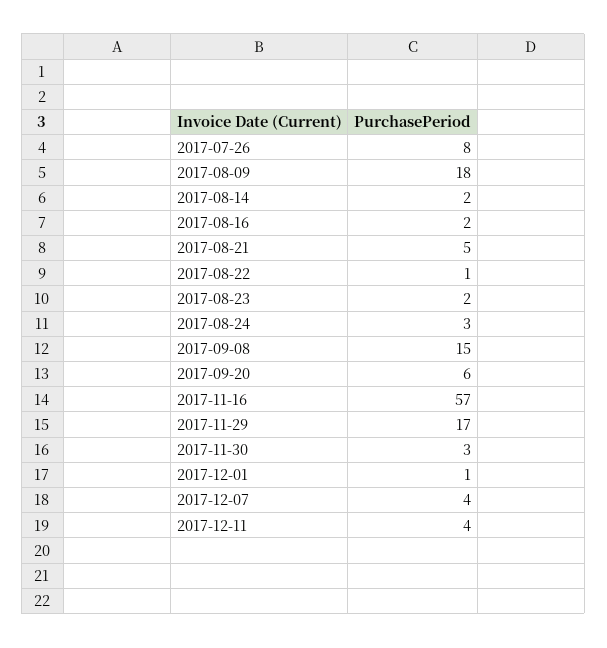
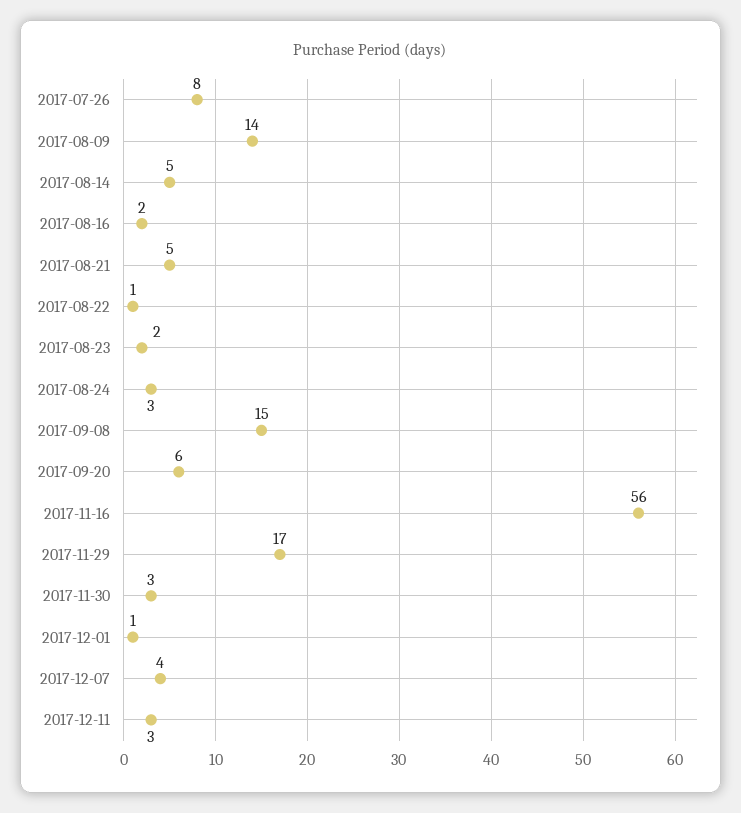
  {
    "2017-07-26": 8,
-   "2017-08-09": 18,
+   "2017-08-09": 14,
-   "2017-08-14": 2,
+   "2017-08-14": 5,
    "2017-08-16": 2,
    "2017-08-21": 5,
    "2017-08-22": 1,
    "2017-08-23": 2,
    "2017-08-24": 3,
    "2017-09-08": 15,
    "2017-09-20": 6,
-   "2017-11-16": 57,
+   "2017-11-16": 56,
    "2017-11-29": 17,
    "2017-11-30": 3,
    "2017-12-01": 1,
    "2017-12-07": 4,
-   "2017-12-11": 4
+   "2017-12-11": 3
  }

